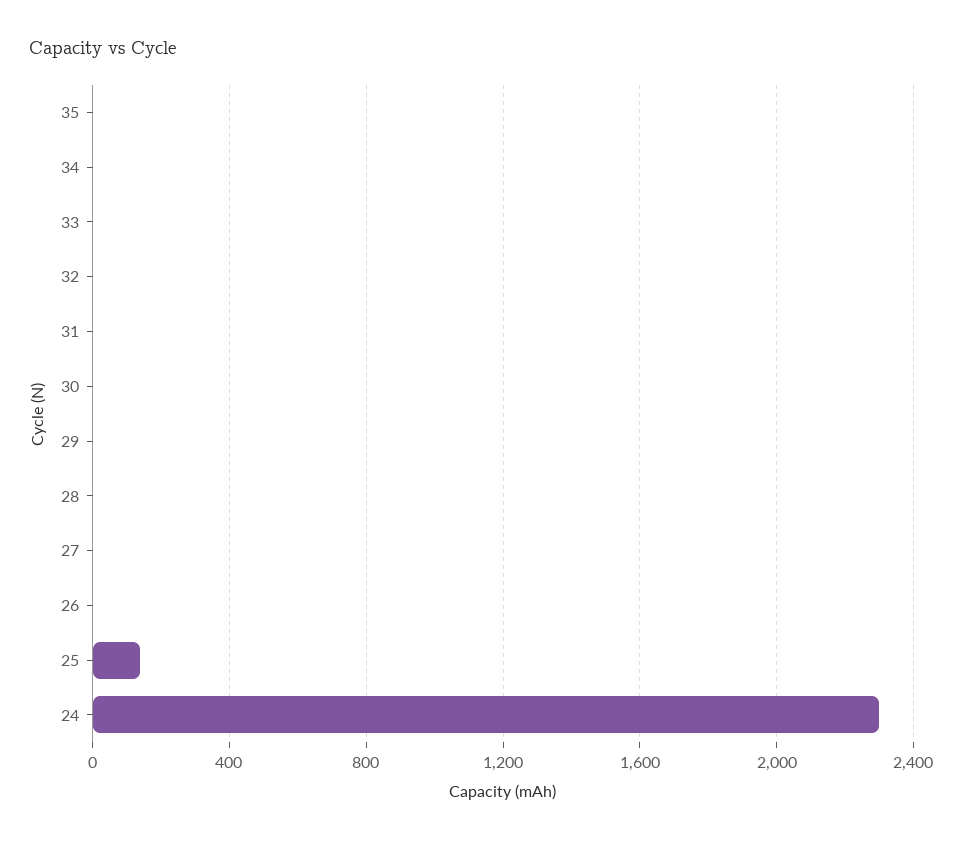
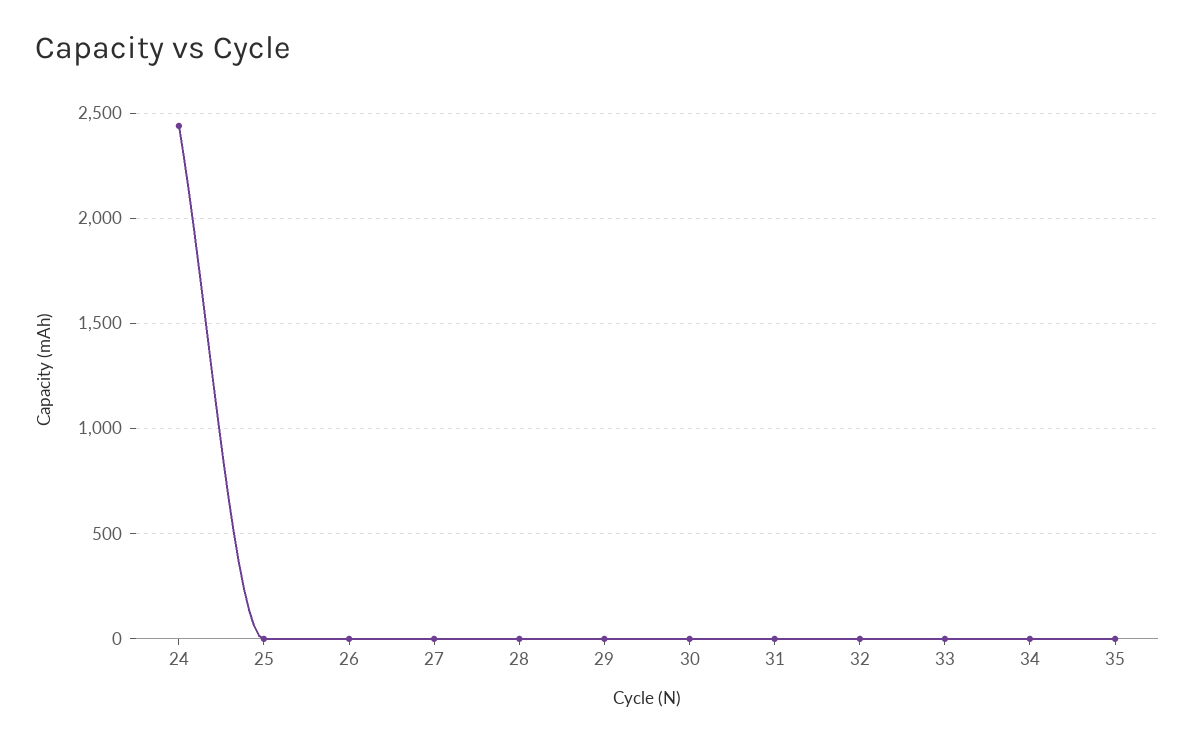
  {
    "35": 0,
    "34": 0,
    "33": 0,
    "32": 0,
    "31": 0,
    "30": 0,
    "29": 0,
    "28": 0,
    "27": 0,
    "26": 0,
-   "25": 150,
+   "25": 0,
-   "24": 2300
+   "24": 2450
  }

